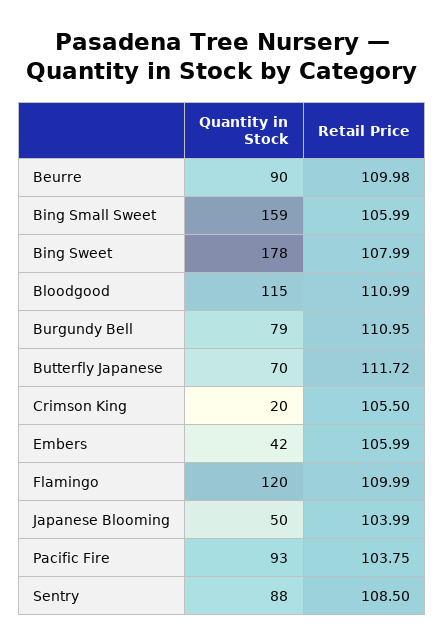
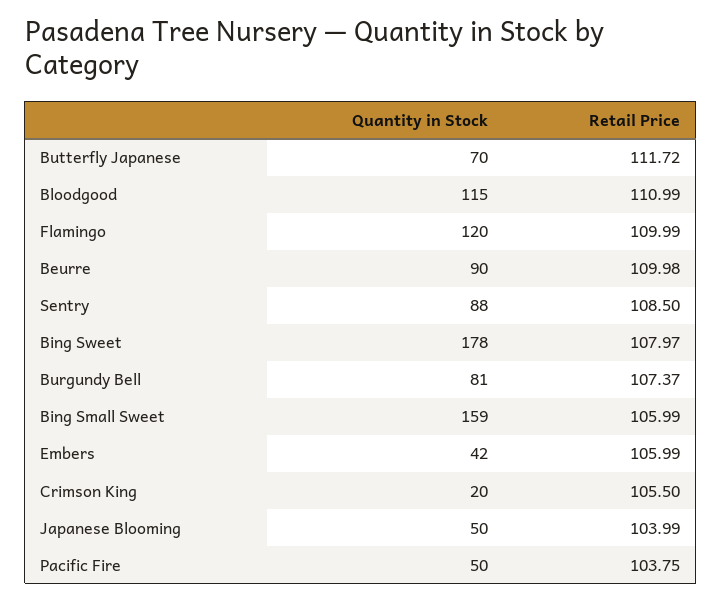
  {
    "Quantity in Stock": {
      "Beurre": 90,
      "Bing Small Sweet": 159,
      "Bing Sweet": 178,
      "Bloodgood": 115,
-     "Burgundy Bell": 79,
+     "Burgundy Bell": 81,
      "Butterfly Japanese": 70,
      "Crimson King": 20,
      "Embers": 42,
      "Flamingo": 120,
      "Japanese Blooming": 50,
-     "Pacific Fire": 93,
+     "Pacific Fire": 50,
      "Sentry": 88
    },
    "Retail Price": {
      "Beurre": 109.98,
      "Bing Small Sweet": 105.99,
-     "Bing Sweet": 107.99,
+     "Bing Sweet": 107.97,
      "Bloodgood": 110.99,
-     "Burgundy Bell": 110.95,
+     "Burgundy Bell": 107.37,
      "Butterfly Japanese": 111.72,
      "Crimson King": 105.5,
      "Embers": 105.99,
      "Flamingo": 109.99,
      "Japanese Blooming": 103.99,
      "Pacific Fire": 103.75,
      "Sentry": 108.5
    }
  }

